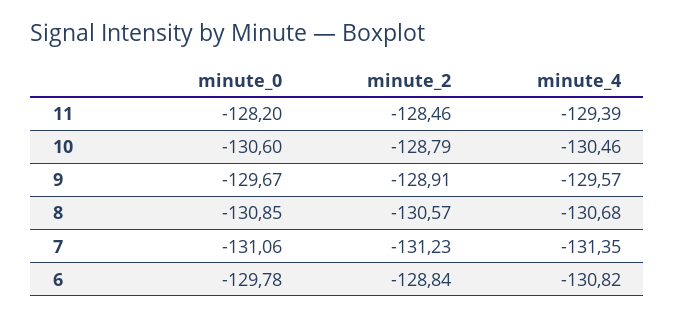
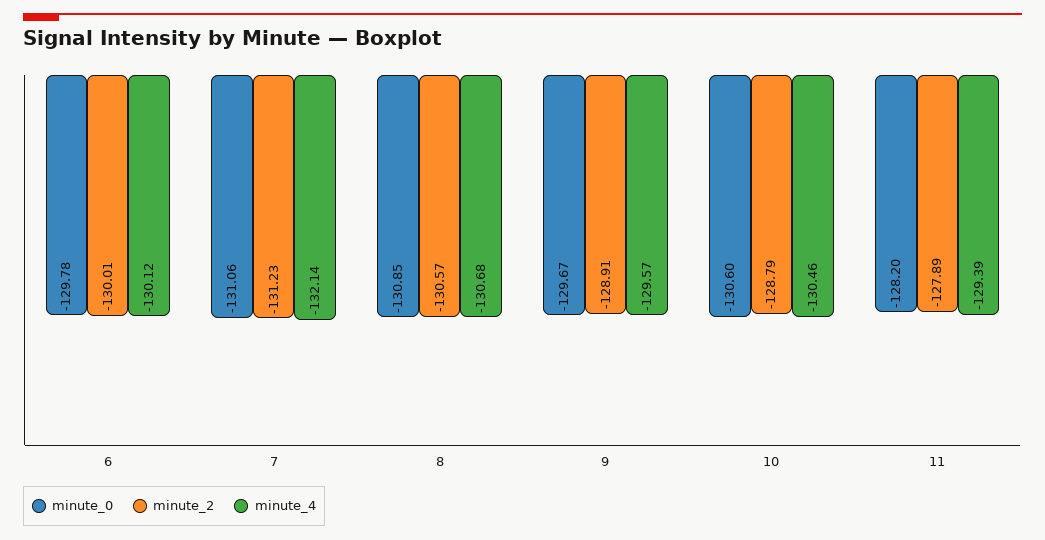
  {
    "minute_0": {
      "11": -128.2,
      "10": -130.6,
      "9": -129.67,
      "8": -130.85,
      "7": -131.06,
      "6": -129.78
    },
    "minute_2": {
-     "11": -128.46,
+     "11": -127.89,
      "10": -128.79,
      "9": -128.91,
      "8": -130.57,
      "7": -131.23,
-     "6": -128.84
+     "6": -130.01
    },
    "minute_4": {
      "11": -129.39,
      "10": -130.46,
      "9": -129.57,
      "8": -130.68,
-     "7": -131.35,
+     "7": -132.14,
-     "6": -130.82
+     "6": -130.12
    }
  }

